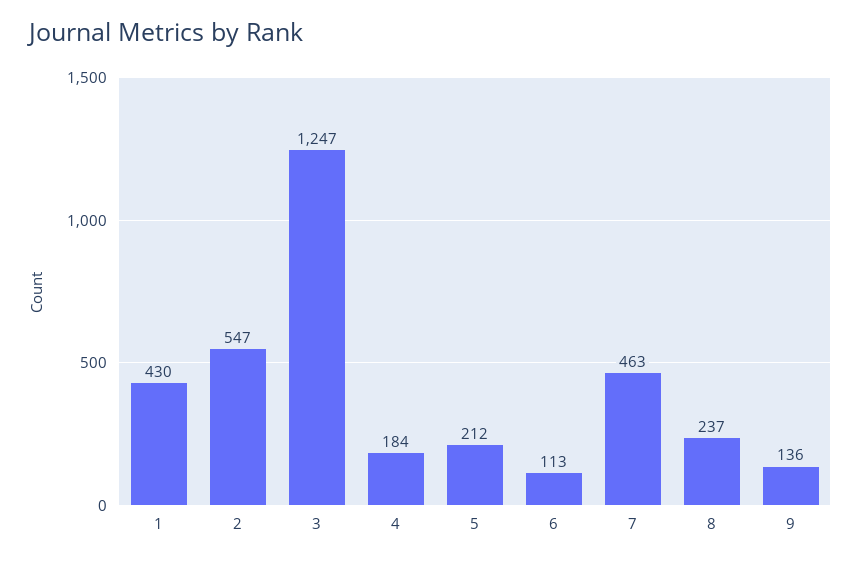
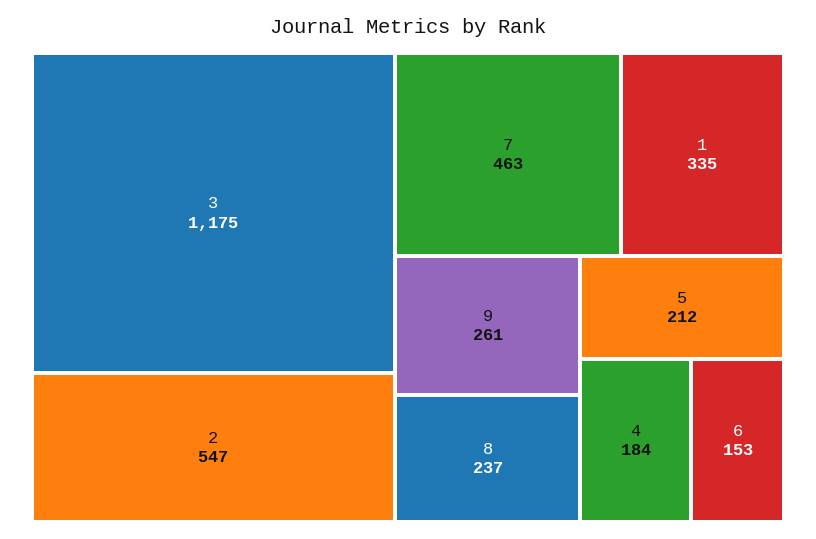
  {
-   "1": 430,
+   "1": 335,
    "2": 547,
-   "3": 1247,
+   "3": 1175,
    "4": 184,
    "5": 212,
-   "6": 113,
+   "6": 153,
    "7": 463,
    "8": 237,
-   "9": 136
+   "9": 261
  }

